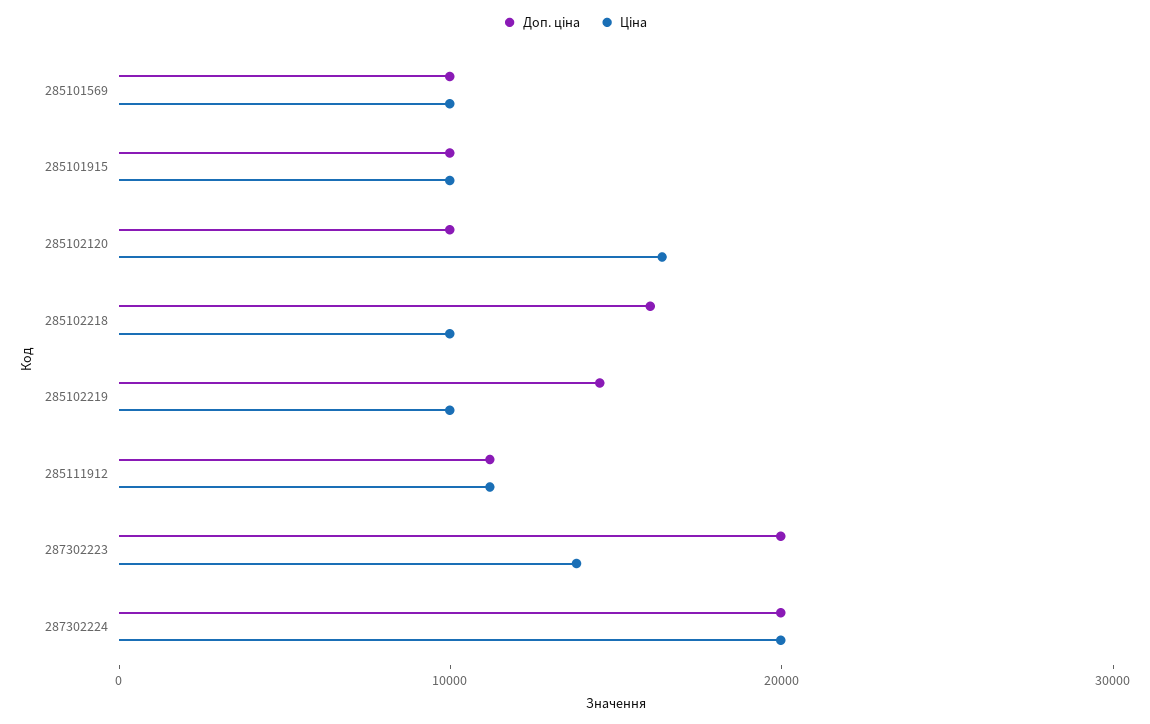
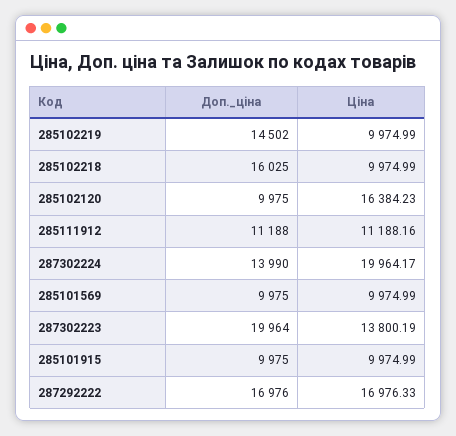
  {
    "Доп. ціна": {
      "285101569": 9975,
      "285101915": 9975,
      "285102120": 9975,
      "285102218": 16025,
      "285102219": 14502,
      "285111912": 11188,
      "287302223": 19964,
-     "287302224": 20000
+     "287302224": 13990,
+     "287292222": 16976
    },
    "Ціна": {
      "285101569": 9974.99,
      "285101915": 9974.99,
      "285102120": 16384.23,
      "285102218": 9974.99,
      "285102219": 9974.99,
      "285111912": 11188.16,
      "287302223": 13800.19,
-     "287302224": 19964.17
+     "287302224": 19964.17,
+     "287292222": 16976.33
    }
  }

